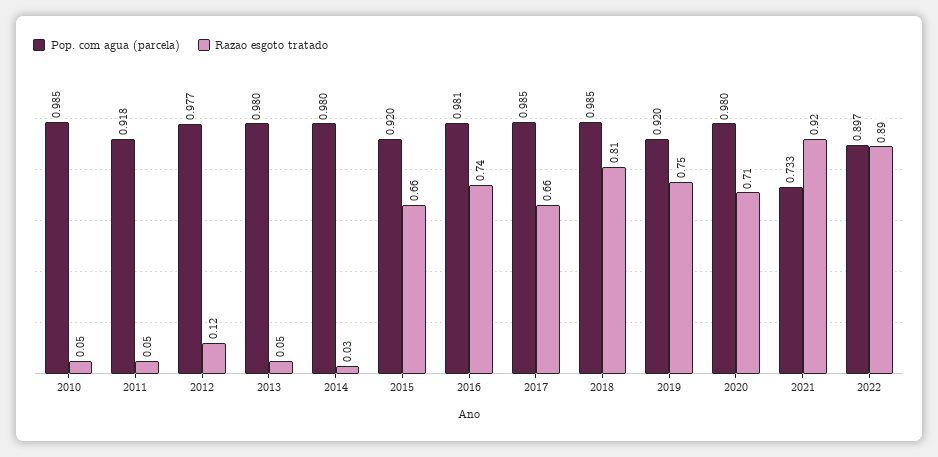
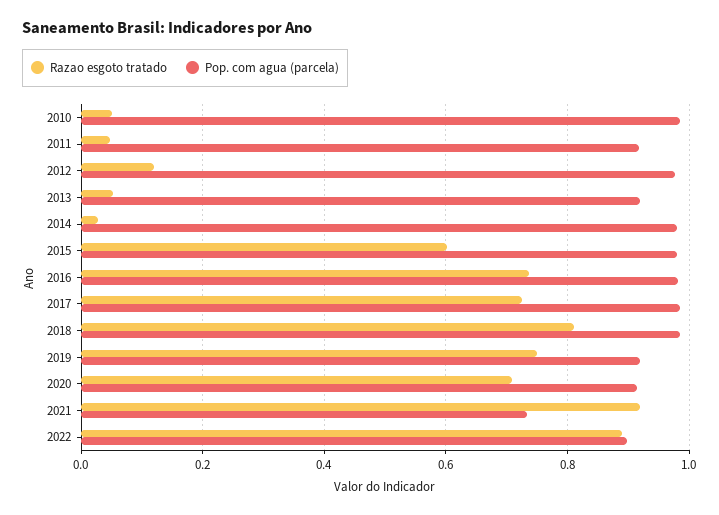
  {
    "Pop. com agua (parcela)": {
      "2010": 0.985,
      "2011": 0.918,
      "2012": 0.977,
-     "2013": 0.98,
+     "2013": 0.92,
      "2014": 0.98,
-     "2015": 0.92,
+     "2015": 0.98,
      "2016": 0.981,
      "2017": 0.985,
      "2018": 0.985,
      "2019": 0.92,
-     "2020": 0.98,
+     "2020": 0.92,
      "2021": 0.733,
      "2022": 0.897
    },
    "Razao esgoto tratado": {
      "2010": 0.05,
      "2011": 0.05,
      "2012": 0.12,
      "2013": 0.05,
      "2014": 0.03,
-     "2015": 0.66,
+     "2015": 0.6,
      "2016": 0.74,
-     "2017": 0.66,
+     "2017": 0.72,
      "2018": 0.81,
      "2019": 0.75,
      "2020": 0.71,
      "2021": 0.92,
      "2022": 0.89
    }
  }

